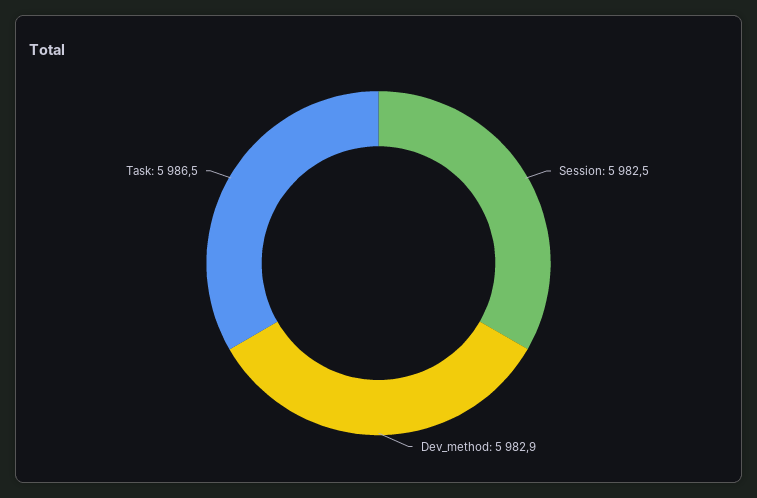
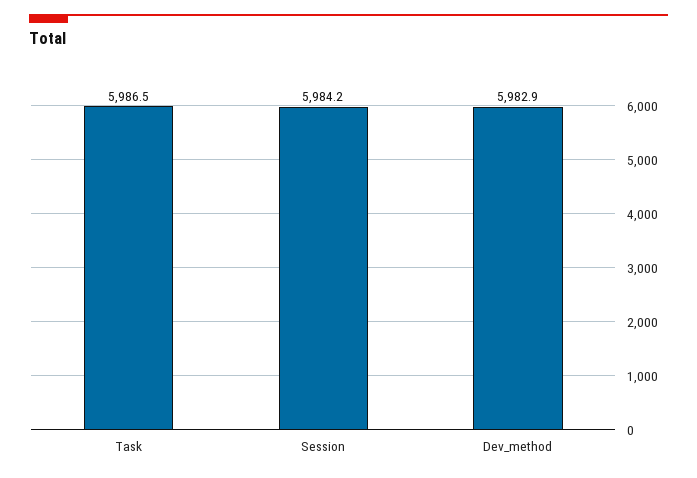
  {
-   "Session": 5982.5,
+   "Session": 5984.2,
    "Dev_method": 5982.9,
    "Task": 5986.5
  }

